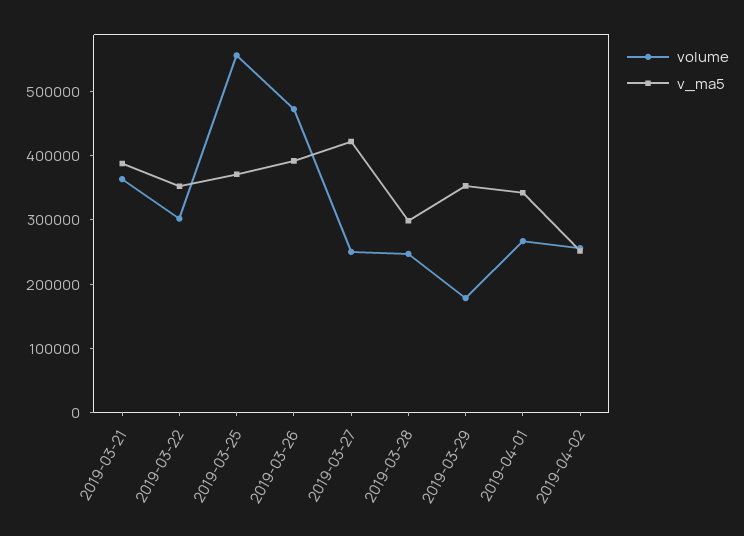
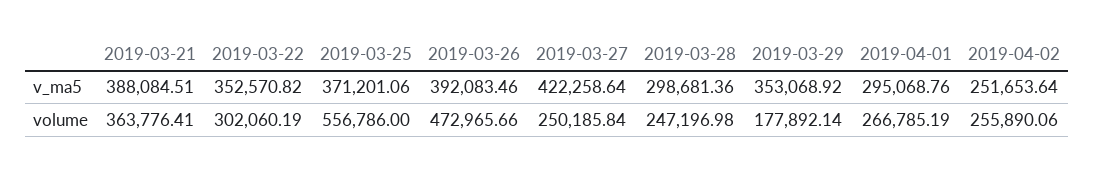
  {
    "volume": {
      "2019-03-21": 363776.41,
      "2019-03-22": 302060.19,
      "2019-03-25": 556786,
      "2019-03-26": 472965.66,
      "2019-03-27": 250185.84,
      "2019-03-28": 247196.98,
      "2019-03-29": 177892.14,
      "2019-04-01": 266785.19,
      "2019-04-02": 255890.06
    },
    "v_ma5": {
      "2019-03-21": 388084.51,
      "2019-03-22": 352570.82,
      "2019-03-25": 371201.06,
      "2019-03-26": 392083.46,
      "2019-03-27": 422258.64,
      "2019-03-28": 298681.36,
      "2019-03-29": 353068.92,
-     "2019-04-01": 340000,
+     "2019-04-01": 295068.76,
      "2019-04-02": 251653.64
    }
  }

